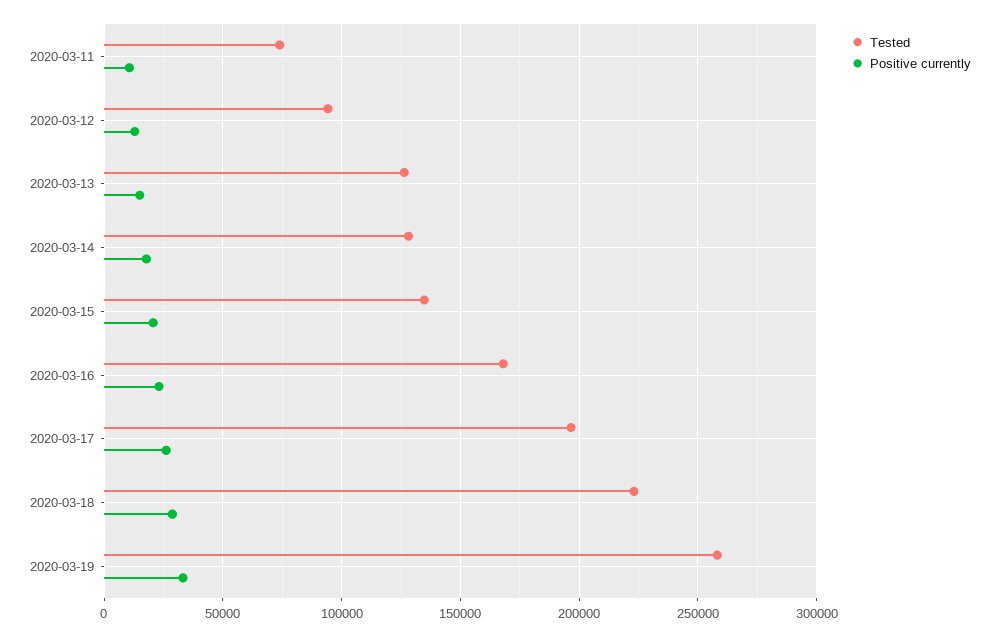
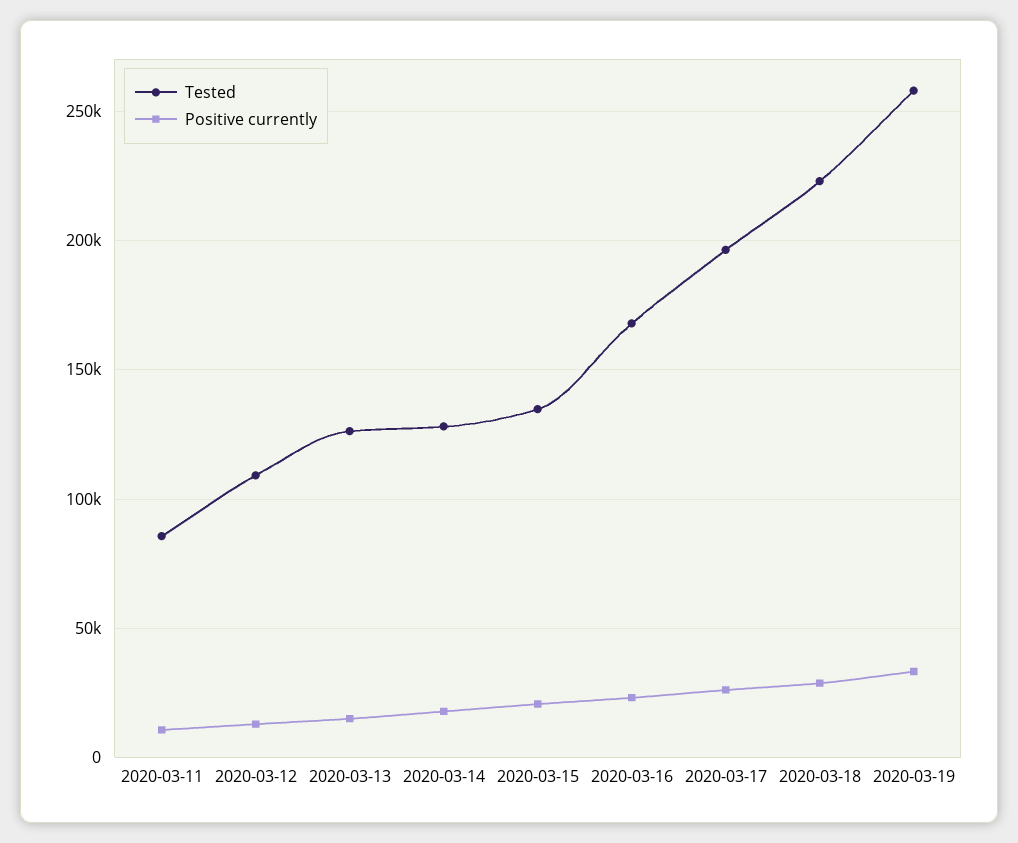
  {
    "Tested": {
-     "2020-03-11": 75000,
+     "2020-03-11": 85000,
-     "2020-03-12": 95000,
+     "2020-03-12": 110000,
      "2020-03-13": 125000,
      "2020-03-14": 130000,
      "2020-03-15": 135000,
      "2020-03-16": 170000,
      "2020-03-17": 195000,
      "2020-03-18": 225000,
      "2020-03-19": 260000
    },
    "Positive currently": {
      "2020-03-11": 10000,
      "2020-03-12": 15000,
      "2020-03-13": 15000,
      "2020-03-14": 20000,
      "2020-03-15": 20000,
      "2020-03-16": 25000,
      "2020-03-17": 25000,
      "2020-03-18": 30000,
      "2020-03-19": 35000
    }
  }

